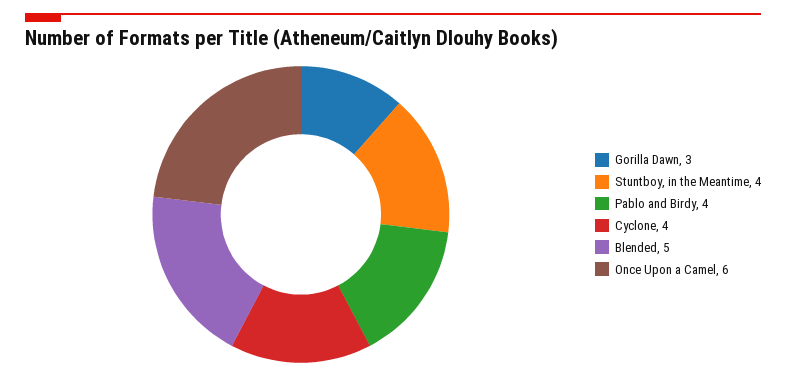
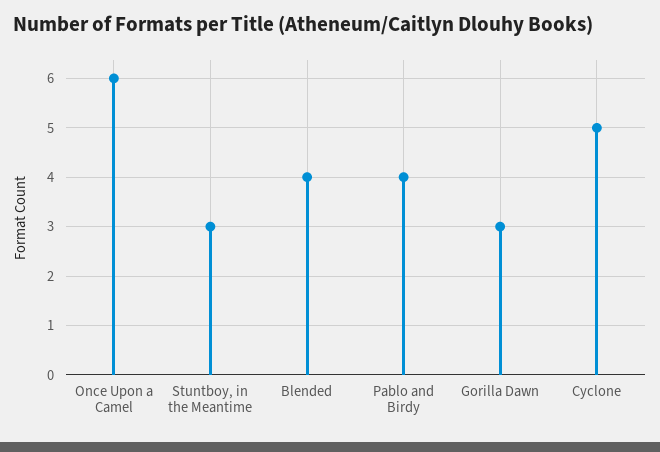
  {
    "Gorilla Dawn": 3,
-   "Stuntboy, in the Meantime": 4,
+   "Stuntboy, in the Meantime": 3,
    "Pablo and Birdy": 4,
-   "Cyclone": 4,
+   "Cyclone": 5,
-   "Blended": 5,
+   "Blended": 4,
    "Once Upon a Camel": 6
  }

